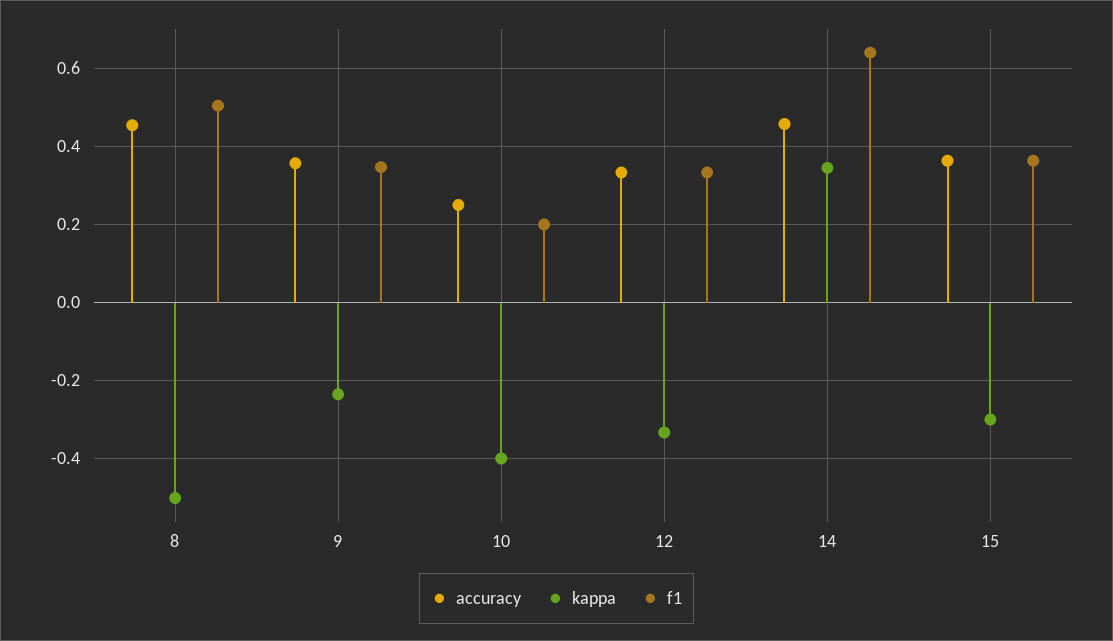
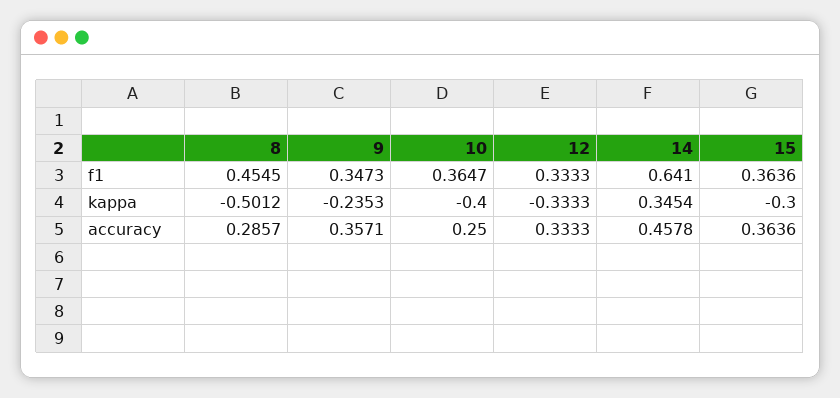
  {
    "accuracy": {
-     "8": 0.46,
+     "8": 0.2857,
      "9": 0.3571,
      "10": 0.25,
      "12": 0.3333,
      "14": 0.4578,
      "15": 0.3636
    },
    "kappa": {
      "8": -0.5012,
      "9": -0.2353,
      "10": -0.4,
      "12": -0.3333,
      "14": 0.3454,
      "15": -0.3
    },
    "f1": {
-     "8": 0.5,
+     "8": 0.4545,
      "9": 0.3473,
-     "10": 0.2,
+     "10": 0.3647,
      "12": 0.3333,
      "14": 0.641,
      "15": 0.3636
    }
  }

